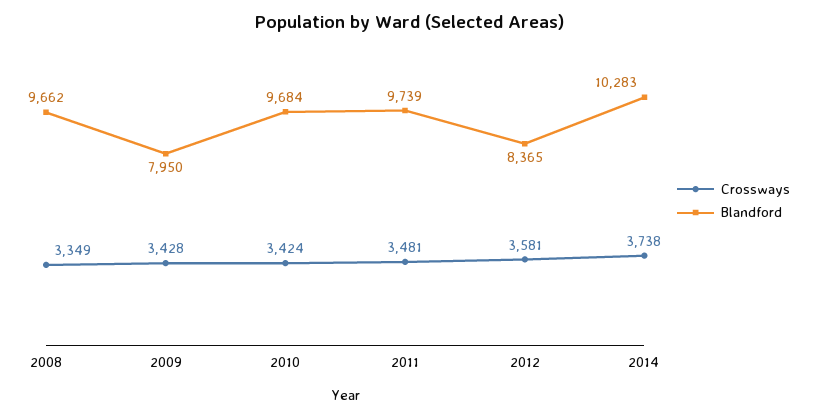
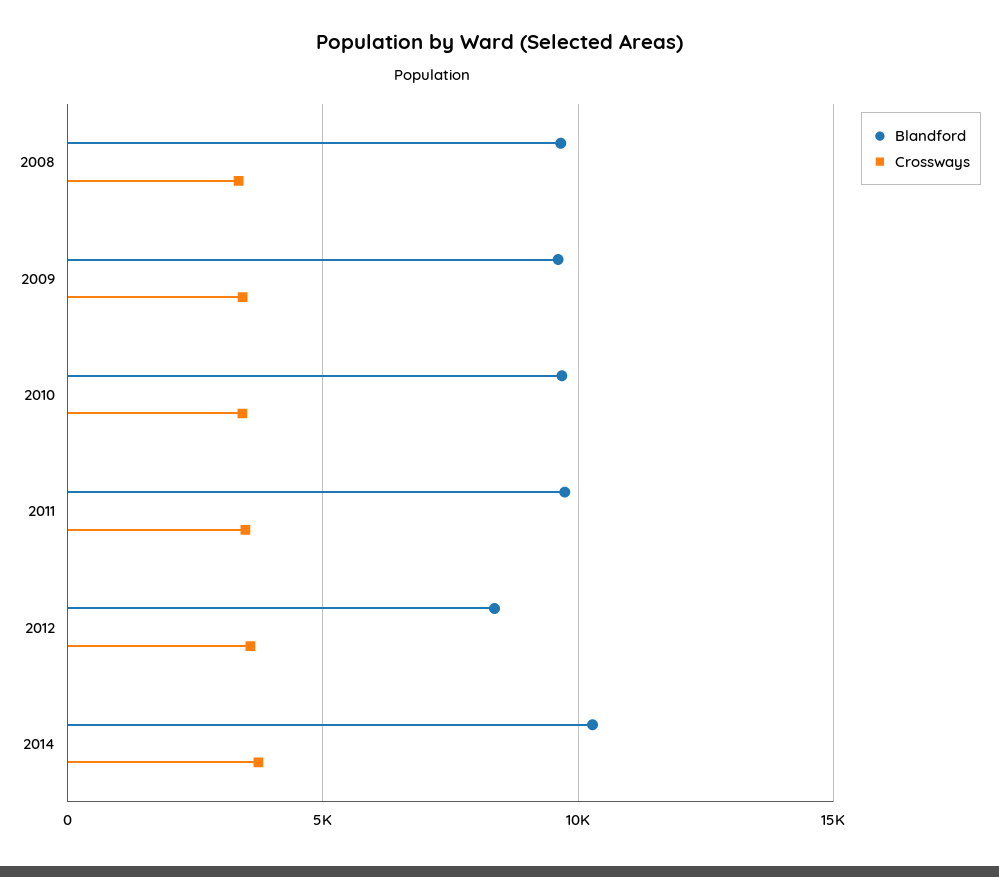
  {
    "Crossways": {
      "2008": 3349,
      "2009": 3428,
      "2010": 3424,
      "2011": 3481,
      "2012": 3581,
      "2014": 3738
    },
    "Blandford": {
      "2008": 9662,
-     "2009": 7950,
+     "2009": 9500,
      "2010": 9684,
      "2011": 9739,
      "2012": 8365,
      "2014": 10283
    }
  }

